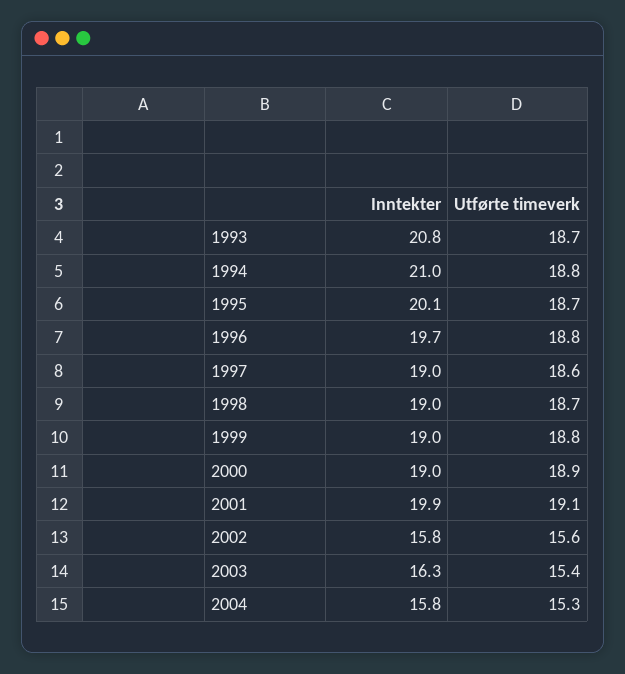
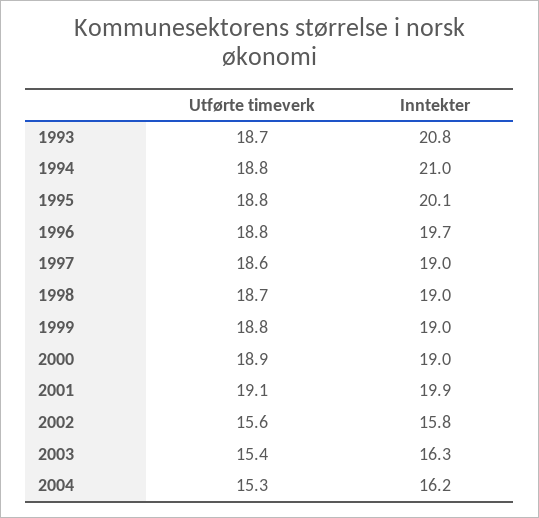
  {
    "Inntekter": {
      "1993": 20.8,
      "1994": 21,
      "1995": 20.1,
      "1996": 19.7,
      "1997": 19,
      "1998": 19,
      "1999": 19,
      "2000": 19,
      "2001": 19.9,
      "2002": 15.8,
      "2003": 16.3,
-     "2004": 15.8
+     "2004": 16.2
    },
    "Utførte timeverk": {
      "1993": 18.7,
      "1994": 18.8,
-     "1995": 18.7,
+     "1995": 18.8,
      "1996": 18.8,
      "1997": 18.6,
      "1998": 18.7,
      "1999": 18.8,
      "2000": 18.9,
      "2001": 19.1,
      "2002": 15.6,
      "2003": 15.4,
      "2004": 15.3
    }
  }

